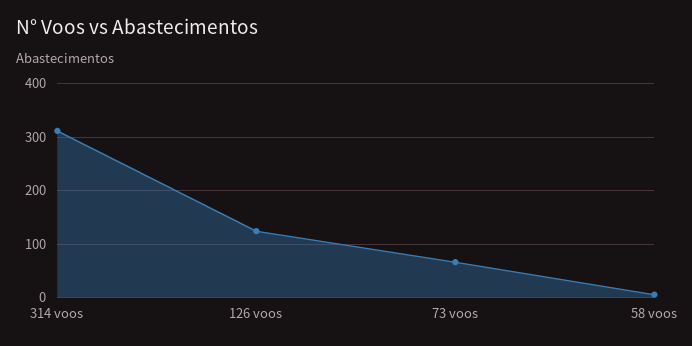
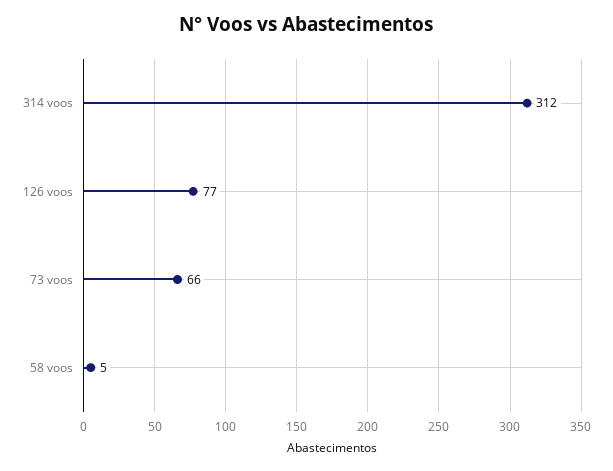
  {
    "314 voos": 312,
-   "126 voos": 120,
+   "126 voos": 77,
    "73 voos": 66,
    "58 voos": 5
  }

